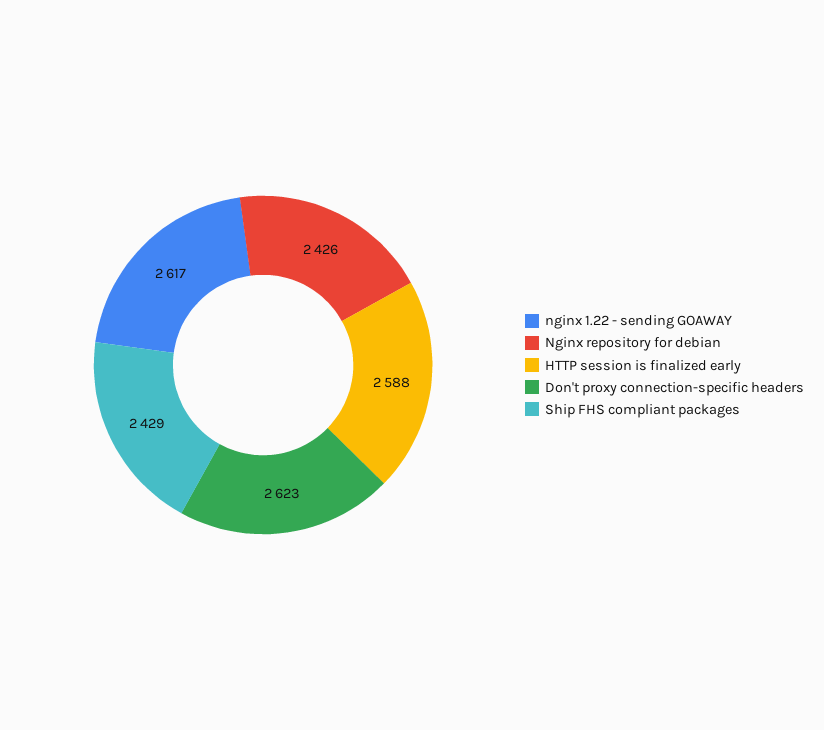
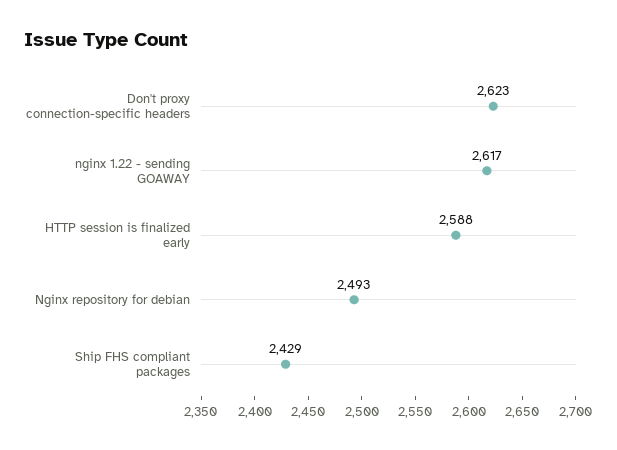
  {
    "nginx 1.22 - sending GOAWAY": 2617,
-   "Nginx repository for debian": 2426,
+   "Nginx repository for debian": 2493,
    "HTTP session is finalized early": 2588,
    "Don't proxy connection-specific headers": 2623,
    "Ship FHS compliant packages": 2429
  }

